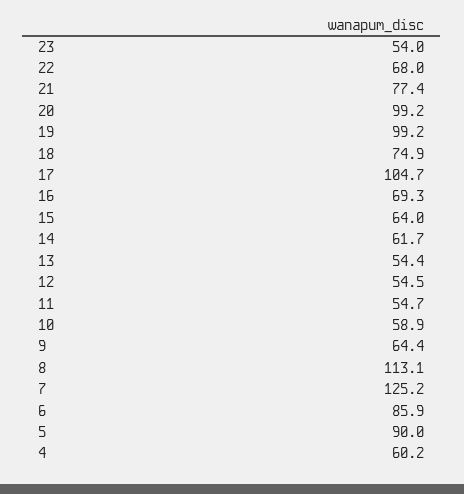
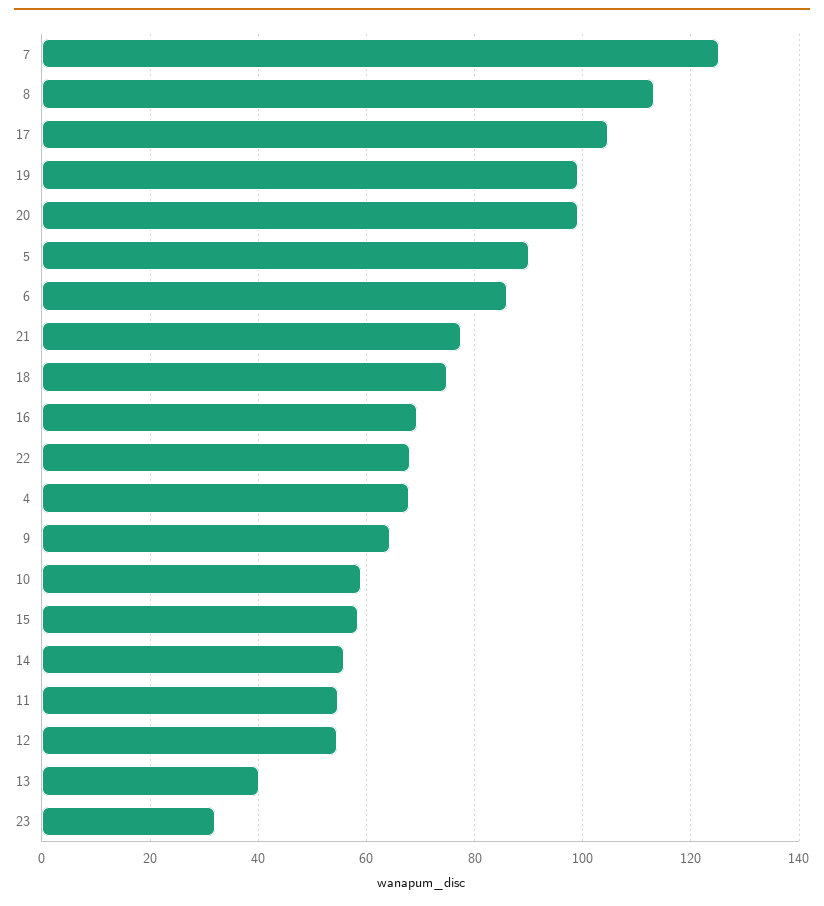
  {
-   "23": 54,
+   "23": 32,
    "22": 68,
    "21": 77.4,
    "20": 99.2,
    "19": 99.2,
    "18": 74.9,
    "17": 104.7,
    "16": 69.3,
-   "15": 64,
+   "15": 58,
-   "14": 61.7,
+   "14": 56,
-   "13": 54.4,
+   "13": 40,
    "12": 54.5,
    "11": 54.7,
    "10": 58.9,
    "9": 64.4,
    "8": 113.1,
    "7": 125.2,
    "6": 85.9,
    "5": 90,
-   "4": 60.2
+   "4": 68
  }

